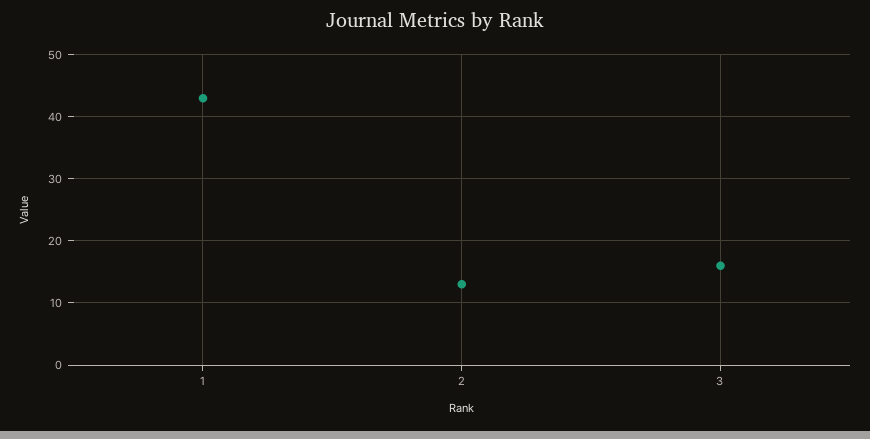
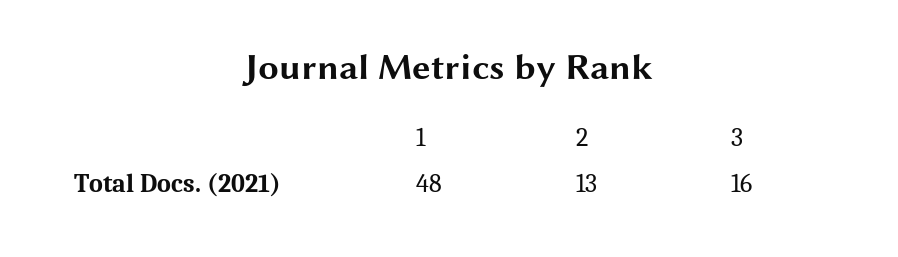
  {
-   "1": 43,
+   "1": 48,
    "2": 13,
    "3": 16
  }

